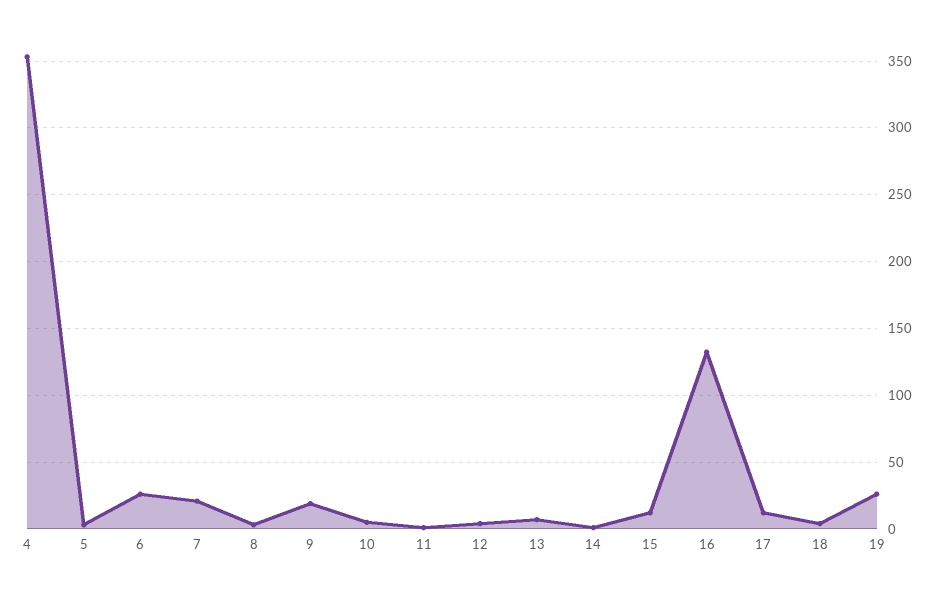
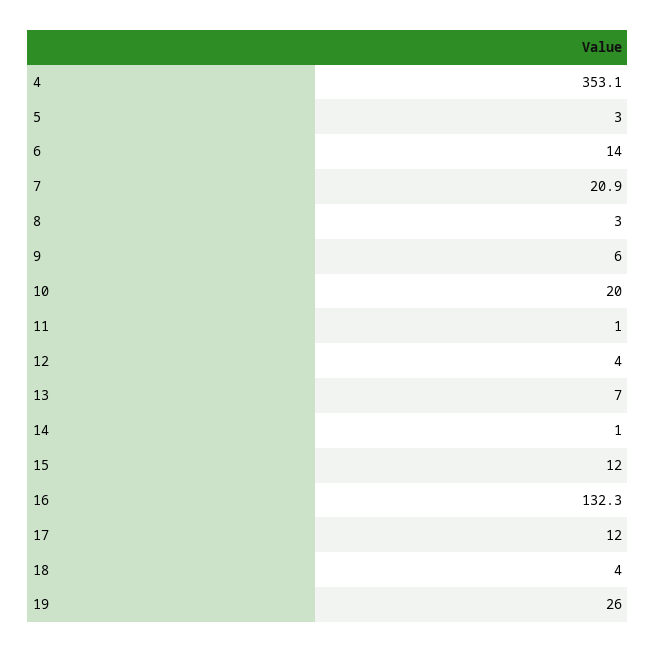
  {
    "4": 353.1,
    "5": 3,
-   "6": 25,
+   "6": 14,
    "7": 20.9,
    "8": 3,
-   "9": 20,
+   "9": 6,
-   "10": 5,
+   "10": 20,
    "11": 1,
    "12": 4,
    "13": 7,
    "14": 1,
    "15": 12,
    "16": 132.3,
    "17": 12,
    "18": 4,
    "19": 26
  }

